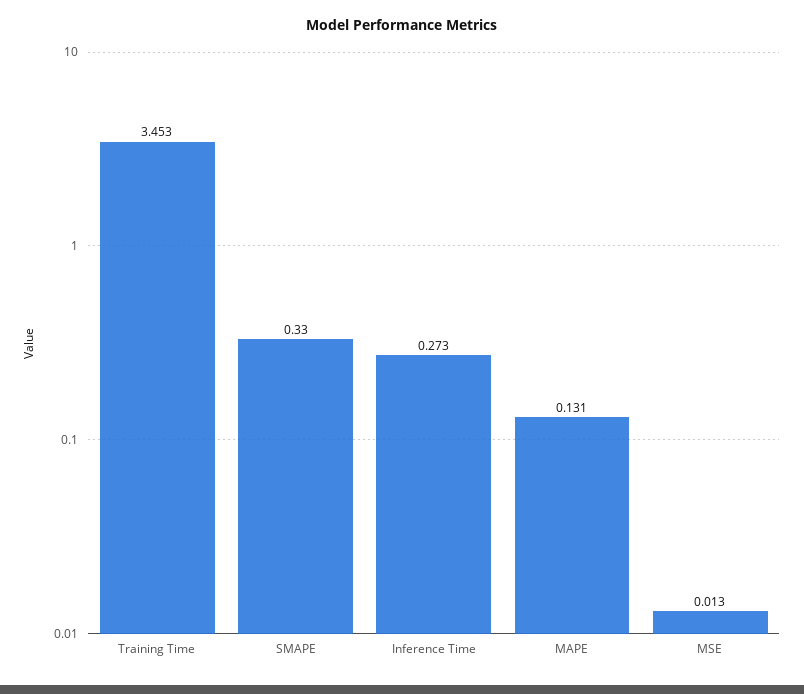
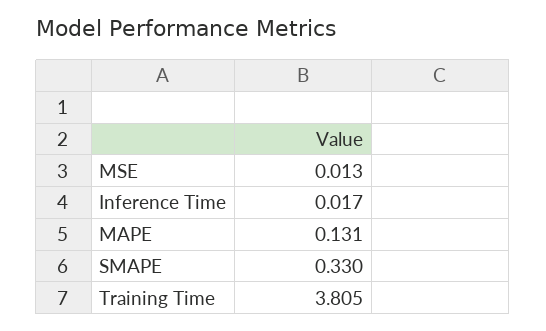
  {
-   "Training Time": 3.453,
+   "Training Time": 3.805,
    "SMAPE": 0.33,
-   "Inference Time": 0.273,
+   "Inference Time": 0.017,
    "MAPE": 0.131,
    "MSE": 0.013
  }

